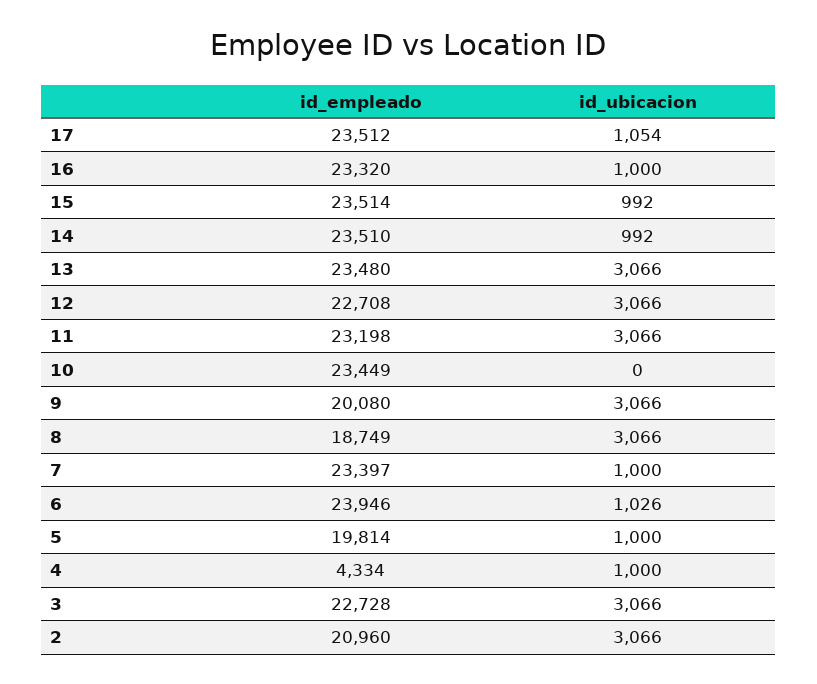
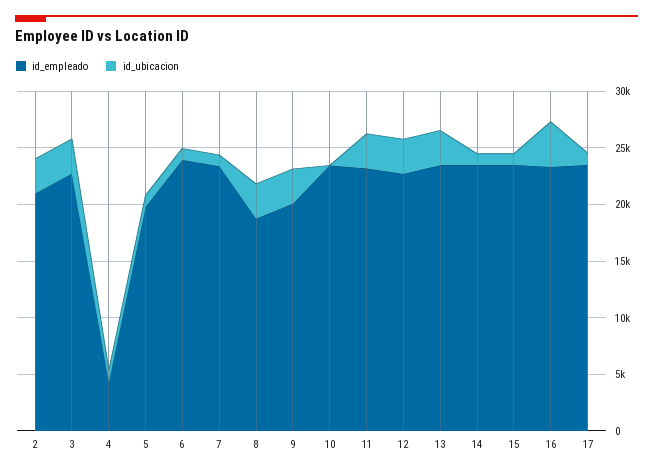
  {
    "id_empleado": {
      "17": 23512,
      "16": 23320,
      "15": 23514,
      "14": 23510,
      "13": 23480,
      "12": 22708,
      "11": 23198,
      "10": 23449,
      "9": 20080,
      "8": 18749,
      "7": 23397,
      "6": 23946,
      "5": 19814,
      "4": 4334,
      "3": 22728,
      "2": 20960
    },
    "id_ubicacion": {
      "17": 1054,
-     "16": 1000,
+     "16": 4000,
      "15": 992,
      "14": 992,
      "13": 3066,
      "12": 3066,
      "11": 3066,
      "10": 0,
      "9": 3066,
      "8": 3066,
      "7": 1000,
      "6": 1026,
      "5": 1000,
      "4": 1000,
      "3": 3066,
      "2": 3066
    }
  }

